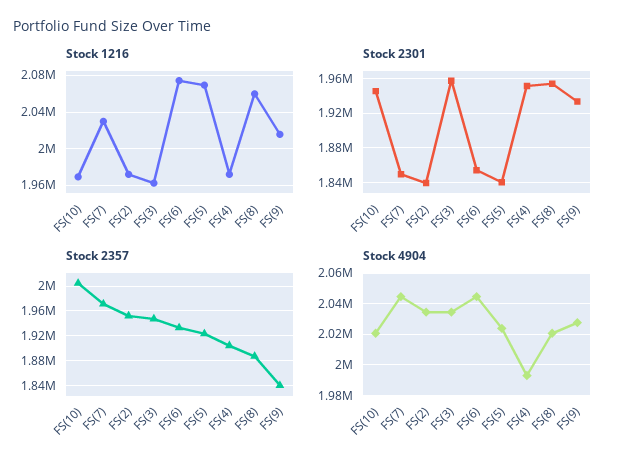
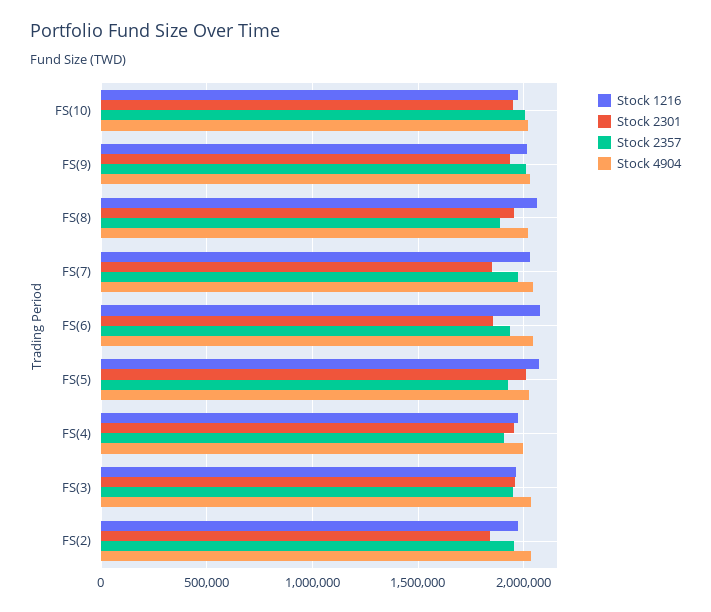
  {
    "Stock 1216": {
      "FS(10)": 1970000,
      "FS(7)": 2030000,
      "FS(2)": 1970000,
      "FS(3)": 1960000,
      "FS(6)": 2070000,
      "FS(5)": 2070000,
      "FS(4)": 1970000,
      "FS(8)": 2060000,
      "FS(9)": 2020000
    },
    "Stock 2301": {
      "FS(10)": 1950000,
      "FS(7)": 1850000,
      "FS(2)": 1840000,
      "FS(3)": 1960000,
      "FS(6)": 1850000,
-     "FS(5)": 1840000,
+     "FS(5)": 2000000,
      "FS(4)": 1950000,
      "FS(8)": 1950000,
      "FS(9)": 1930000
    },
    "Stock 2357": {
      "FS(10)": 2000000,
      "FS(7)": 1970000,
      "FS(2)": 1950000,
      "FS(3)": 1950000,
      "FS(6)": 1930000,
      "FS(5)": 1920000,
      "FS(4)": 1900000,
      "FS(8)": 1890000,
-     "FS(9)": 1840000
+     "FS(9)": 2000000
    },
    "Stock 4904": {
      "FS(10)": 2020000,
      "FS(7)": 2045000,
      "FS(2)": 2035000,
      "FS(3)": 2035000,
      "FS(6)": 2045000,
      "FS(5)": 2025000,
      "FS(4)": 1995000,
      "FS(8)": 2020000,
      "FS(9)": 2030000
    }
  }

